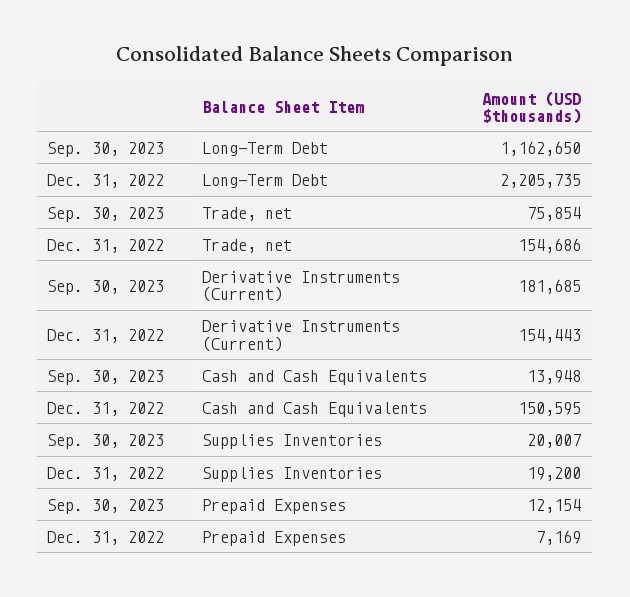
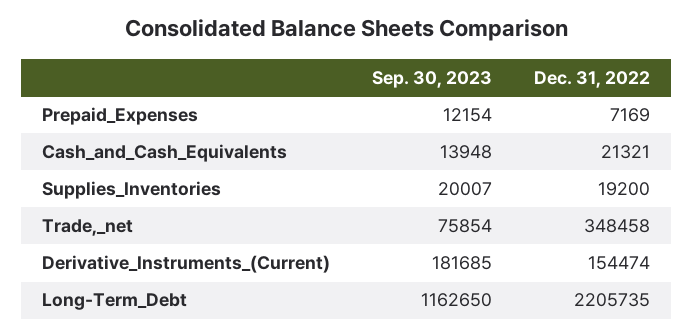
  {
    "Sep. 30, 2023": {
      "Long-Term Debt": 1162650,
      "Trade, net": 75854,
      "Derivative Instruments (Current)": 181685,
      "Cash and Cash Equivalents": 13948,
      "Supplies Inventories": 20007,
      "Prepaid Expenses": 12154
    },
    "Dec. 31, 2022": {
      "Long-Term Debt": 2205735,
-     "Trade, net": 154686,
+     "Trade, net": 348458,
-     "Derivative Instruments (Current)": 154443,
+     "Derivative Instruments (Current)": 154474,
-     "Cash and Cash Equivalents": 150595,
+     "Cash and Cash Equivalents": 21321,
      "Supplies Inventories": 19200,
      "Prepaid Expenses": 7169
    }
  }

